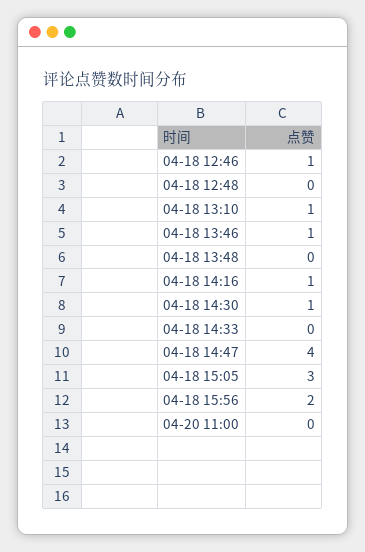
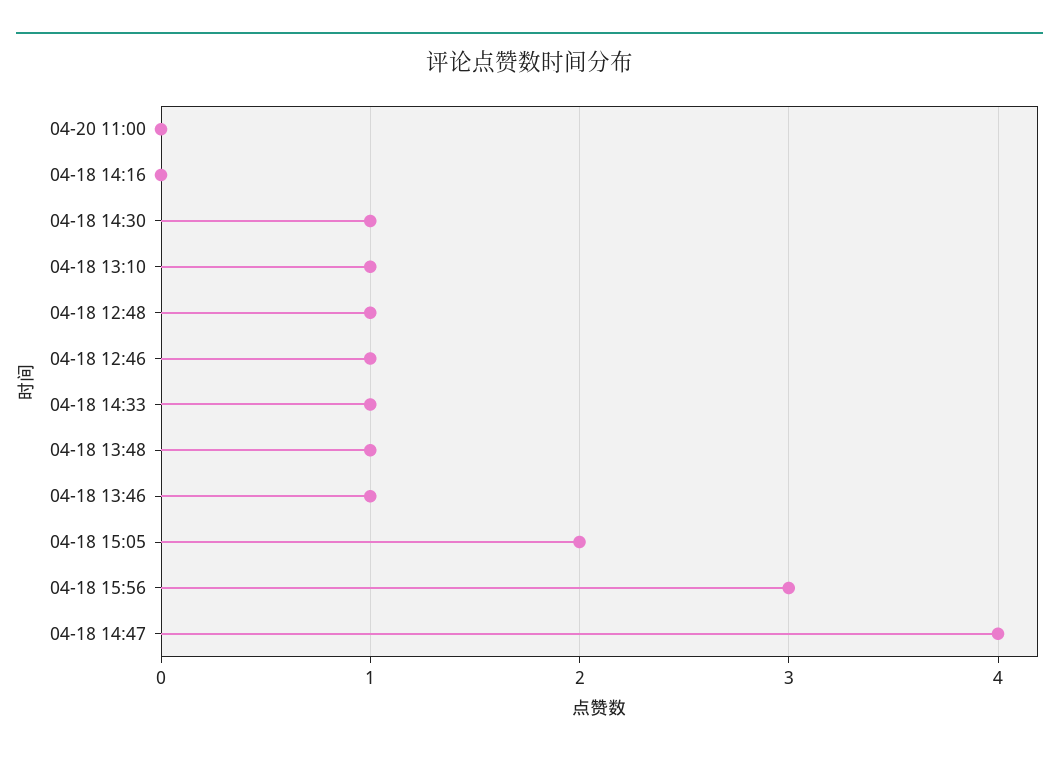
  {
    "04-18 12:46": 1,
-   "04-18 12:48": 0,
+   "04-18 12:48": 1,
    "04-18 13:10": 1,
    "04-18 13:46": 1,
-   "04-18 13:48": 0,
+   "04-18 13:48": 1,
-   "04-18 14:16": 1,
+   "04-18 14:16": 0,
    "04-18 14:30": 1,
-   "04-18 14:33": 0,
+   "04-18 14:33": 1,
    "04-18 14:47": 4,
-   "04-18 15:05": 3,
+   "04-18 15:05": 2,
-   "04-18 15:56": 2,
+   "04-18 15:56": 3,
    "04-20 11:00": 0
  }

